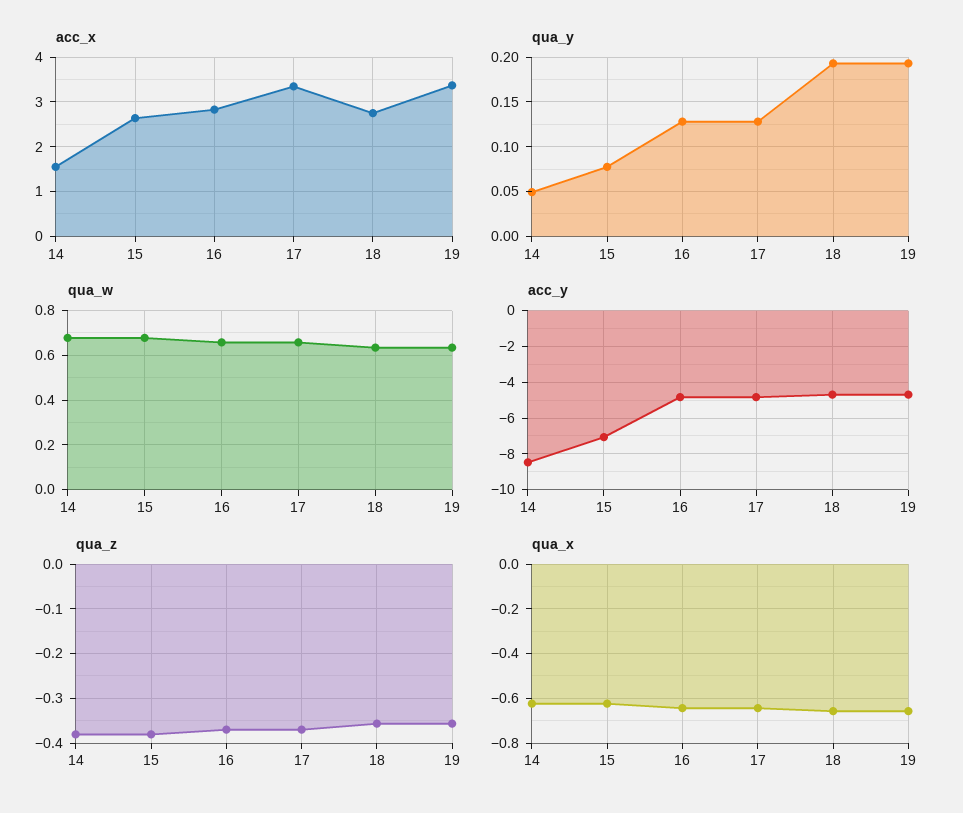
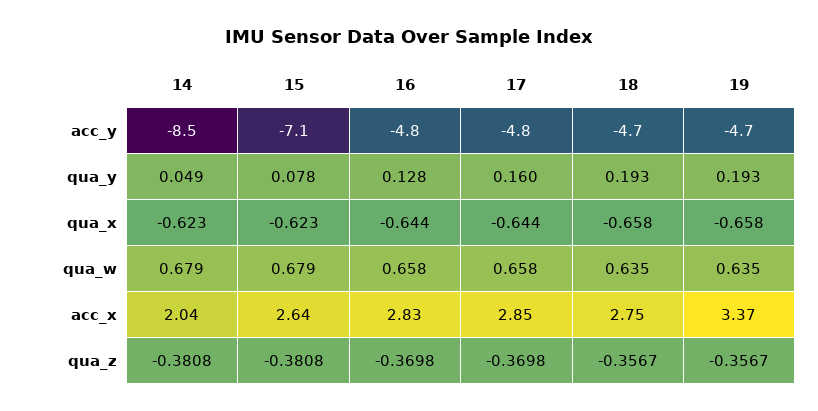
  {
    "acc_x": {
-     "14": 1.6,
+     "14": 2.04,
      "15": 2.64,
      "16": 2.83,
-     "17": 3.4,
+     "17": 2.85,
      "18": 2.75,
      "19": 3.37
    },
    "qua_y": {
      "14": 0.049,
      "15": 0.078,
      "16": 0.128,
-     "17": 0.13,
+     "17": 0.16,
      "18": 0.193,
      "19": 0.193
    },
    "qua_w": {
      "14": 0.679,
      "15": 0.679,
      "16": 0.658,
      "17": 0.658,
      "18": 0.635,
      "19": 0.635
    },
    "acc_y": {
      "14": -8.5,
      "15": -7.1,
      "16": -4.8,
      "17": -4.8,
      "18": -4.7,
      "19": -4.7
    },
    "qua_z": {
      "14": -0.3808,
      "15": -0.3808,
      "16": -0.3698,
      "17": -0.3698,
      "18": -0.3567,
      "19": -0.3567
    },
    "qua_x": {
      "14": -0.623,
      "15": -0.623,
      "16": -0.644,
      "17": -0.644,
      "18": -0.658,
      "19": -0.658
    }
  }

